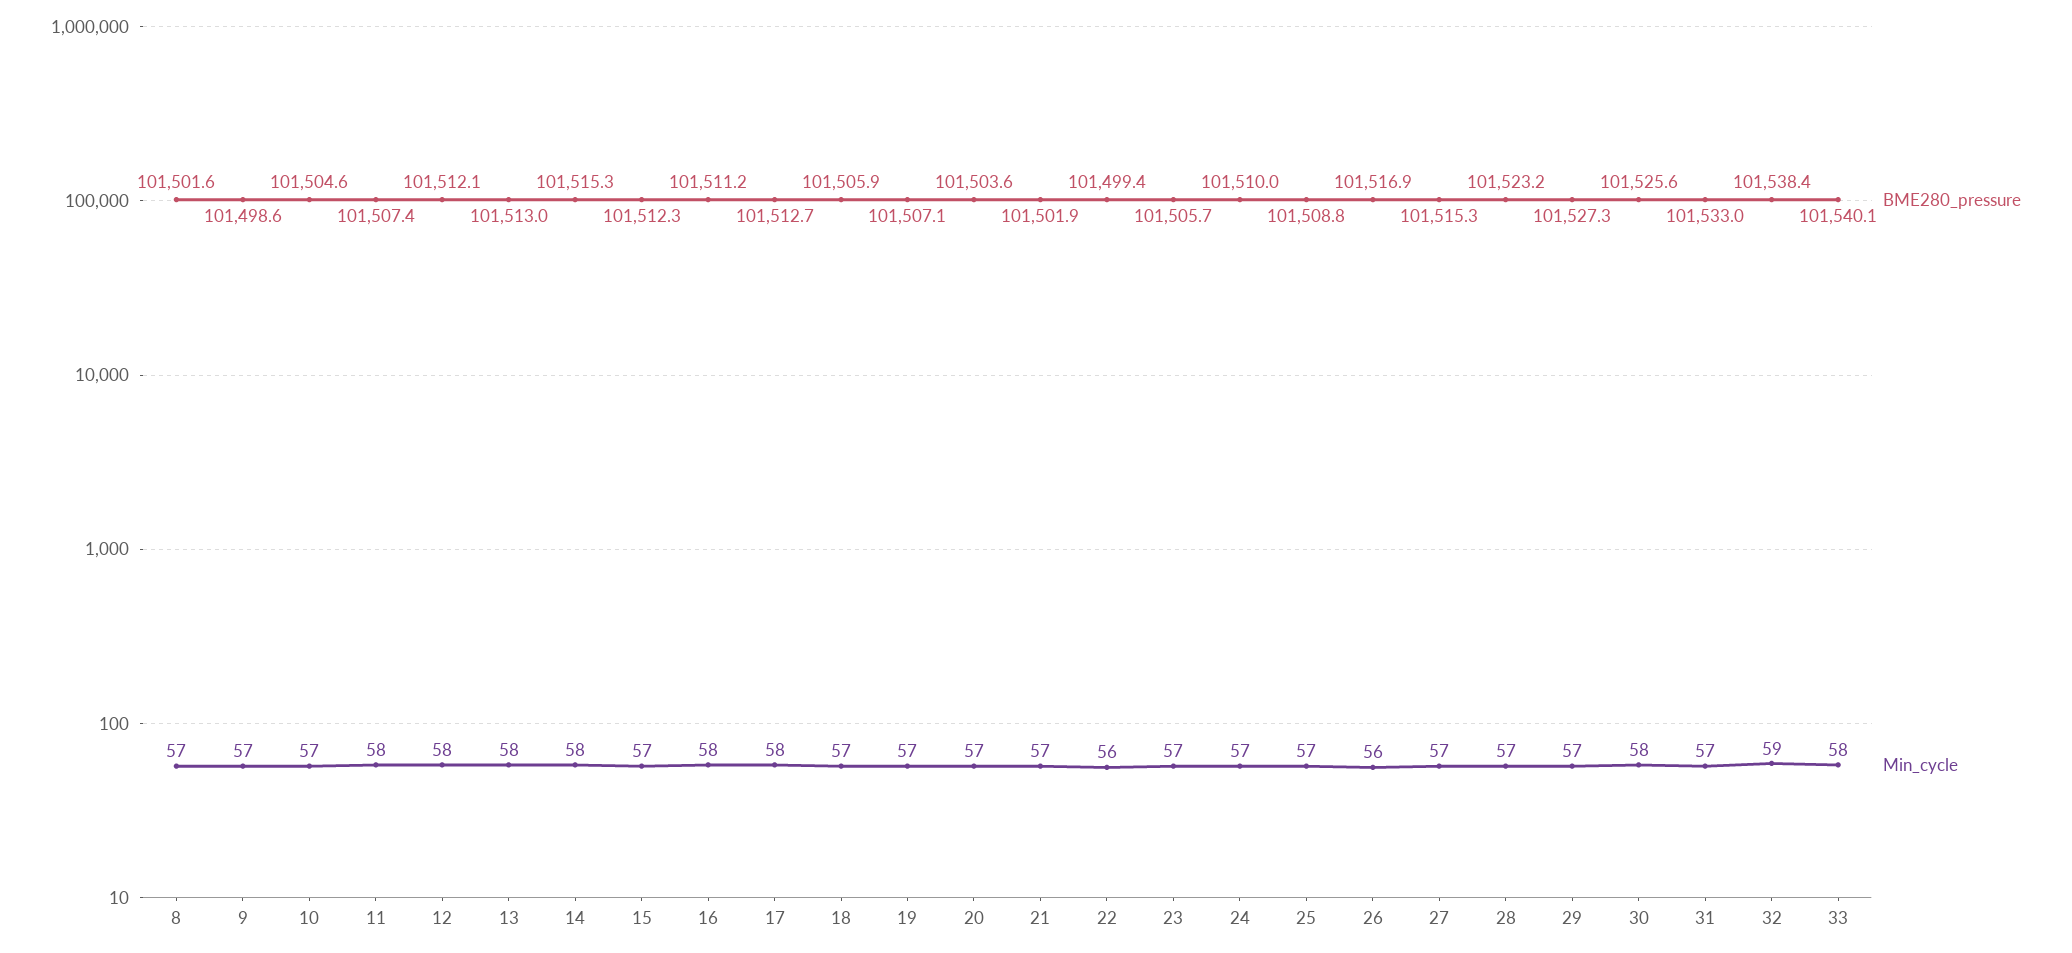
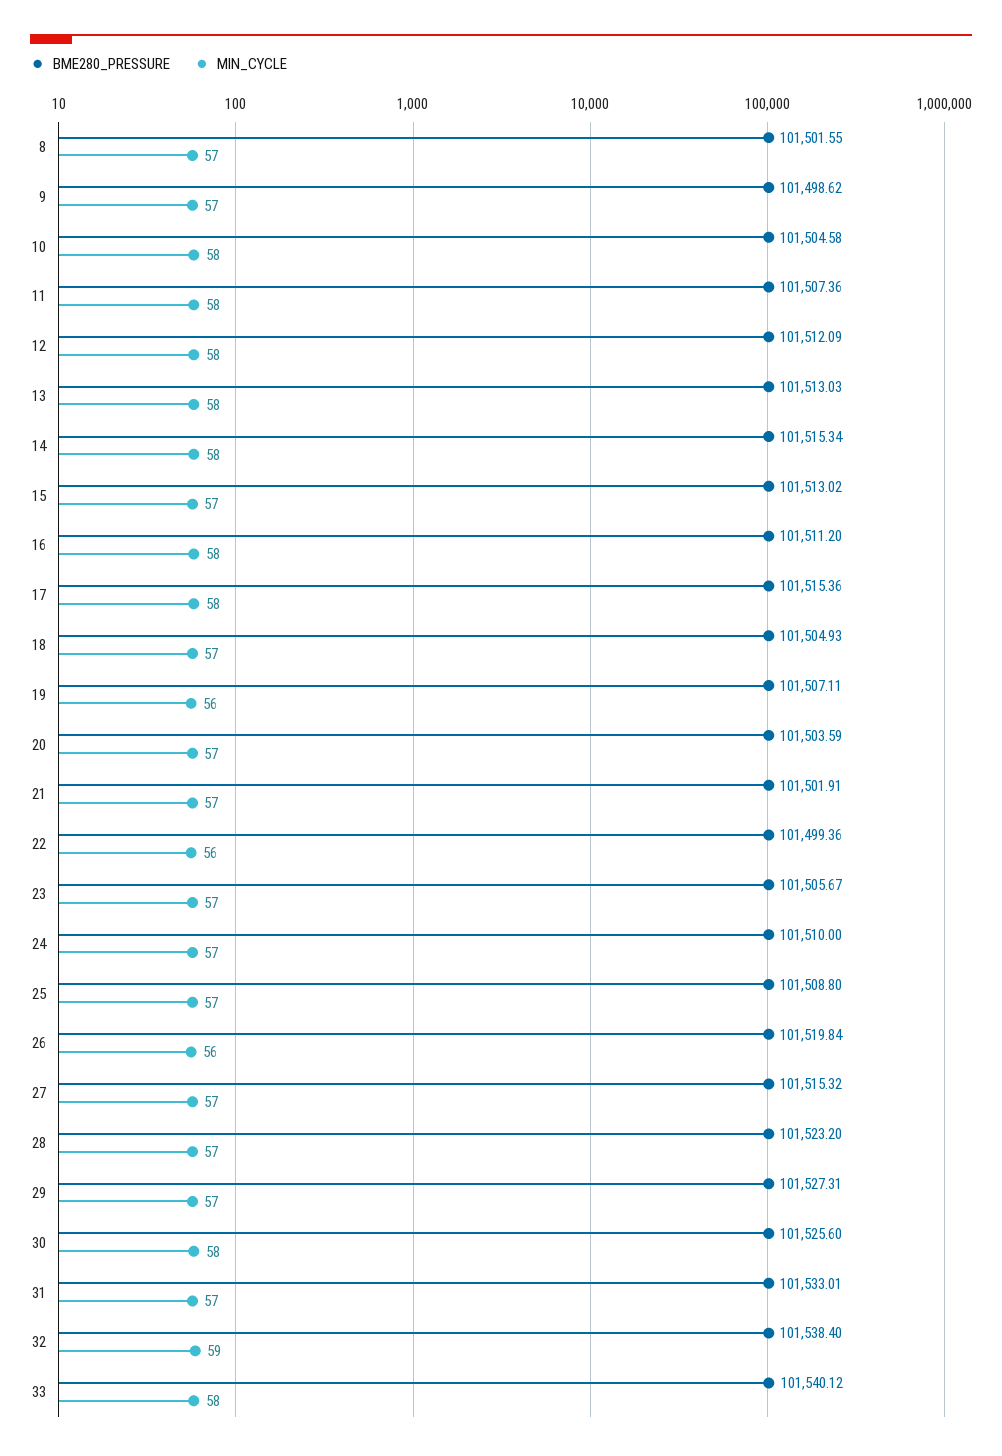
  {
    "BME280_pressure": {
      "8": 101501.55,
      "9": 101498.62,
      "10": 101504.58,
      "11": 101507.36,
      "12": 101512.09,
      "13": 101513.03,
      "14": 101515.34,
-     "15": 101512.3,
+     "15": 101513.02,
      "16": 101511.2,
-     "17": 101512.7,
+     "17": 101515.36,
-     "18": 101505.9,
+     "18": 101504.93,
      "19": 101507.11,
      "20": 101503.59,
      "21": 101501.91,
      "22": 101499.36,
      "23": 101505.67,
      "24": 101510,
      "25": 101508.8,
-     "26": 101516.9,
+     "26": 101519.84,
      "27": 101515.32,
      "28": 101523.2,
      "29": 101527.31,
      "30": 101525.6,
      "31": 101533.01,
      "32": 101538.4,
      "33": 101540.12
    },
    "Min_cycle": {
      "8": 57,
      "9": 57,
-     "10": 57,
+     "10": 58,
      "11": 58,
      "12": 58,
      "13": 58,
      "14": 58,
      "15": 57,
      "16": 58,
      "17": 58,
      "18": 57,
-     "19": 57,
+     "19": 56,
      "20": 57,
      "21": 57,
      "22": 56,
      "23": 57,
      "24": 57,
      "25": 57,
      "26": 56,
      "27": 57,
      "28": 57,
      "29": 57,
      "30": 58,
      "31": 57,
      "32": 59,
      "33": 58
    }
  }

